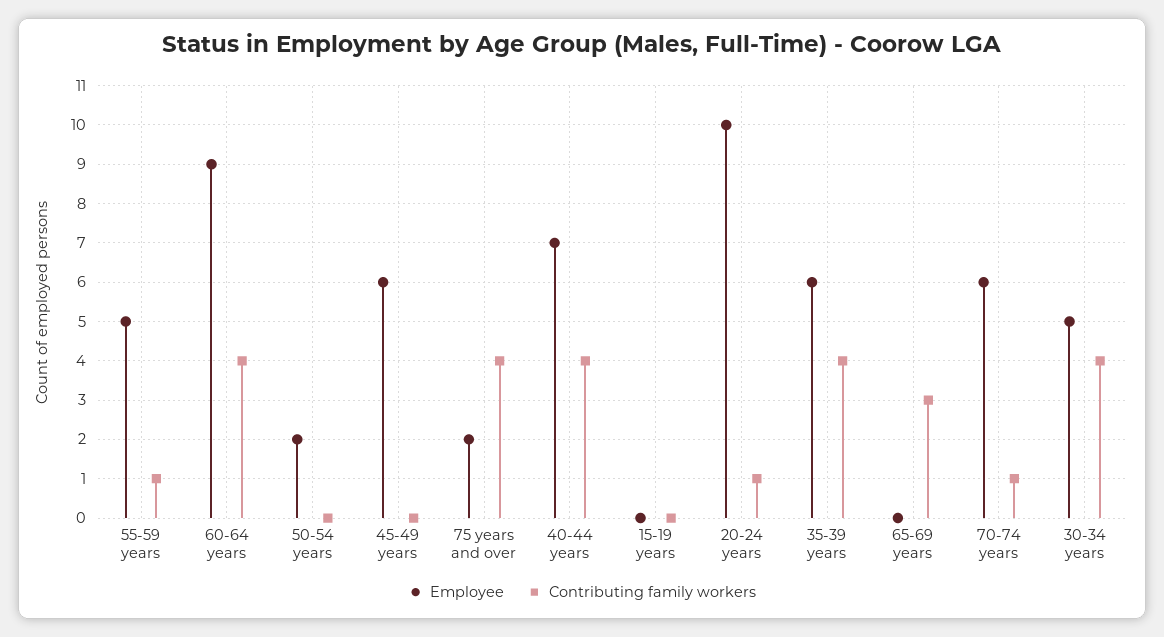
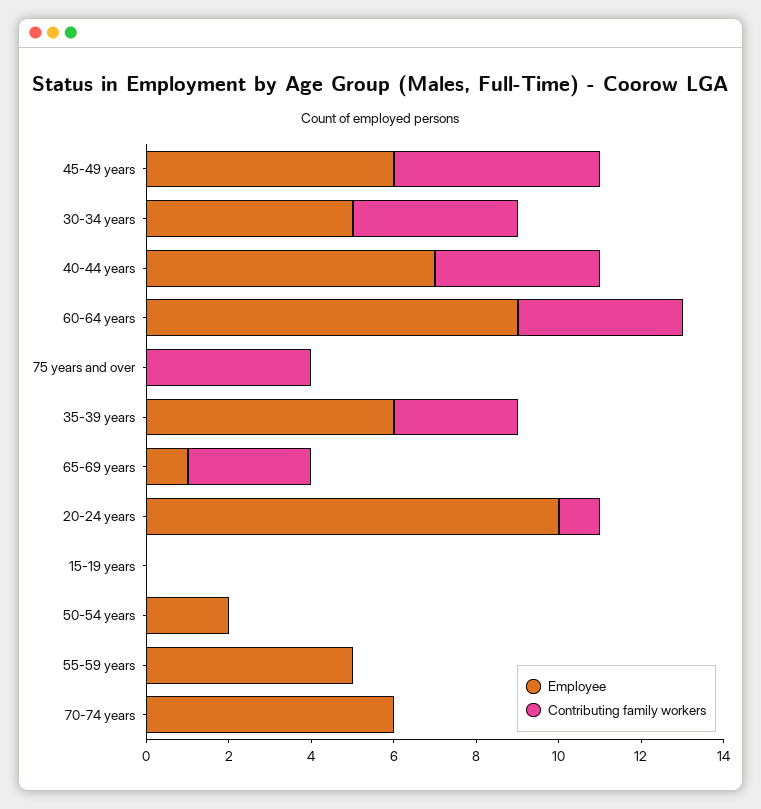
  {
    "Employee": {
      "55-59 years": 5,
      "60-64 years": 9,
      "50-54 years": 2,
      "45-49 years": 6,
-     "75 years and over": 2,
+     "75 years and over": 0,
      "40-44 years": 7,
      "15-19 years": 0,
      "20-24 years": 10,
      "35-39 years": 6,
-     "65-69 years": 0,
+     "65-69 years": 1,
      "70-74 years": 6,
      "30-34 years": 5
    },
    "Contributing family workers": {
-     "55-59 years": 1,
+     "55-59 years": 0,
      "60-64 years": 4,
      "50-54 years": 0,
-     "45-49 years": 0,
+     "45-49 years": 5,
      "75 years and over": 4,
      "40-44 years": 4,
      "15-19 years": 0,
      "20-24 years": 1,
-     "35-39 years": 4,
+     "35-39 years": 3,
      "65-69 years": 3,
-     "70-74 years": 1,
+     "70-74 years": 0,
      "30-34 years": 4
    }
  }

